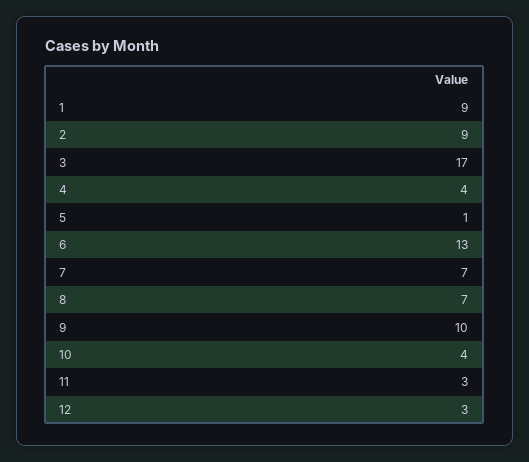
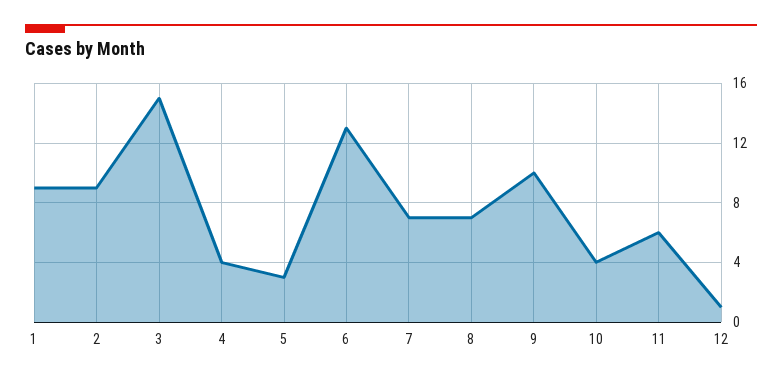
  {
    "1": 9,
    "2": 9,
-   "3": 17,
+   "3": 15,
    "4": 4,
-   "5": 1,
+   "5": 3,
    "6": 13,
    "7": 7,
    "8": 7,
    "9": 10,
    "10": 4,
-   "11": 3,
+   "11": 6,
-   "12": 3
+   "12": 1
  }

